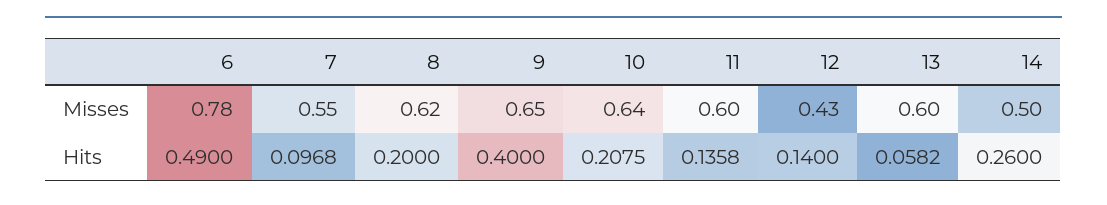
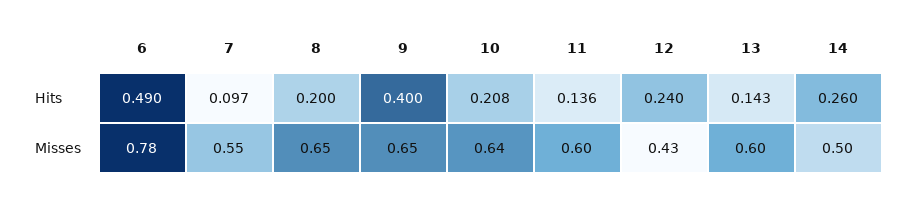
  {
    "6": {
      "Misses": 0.78,
      "Hits": 0.49
    },
    "7": {
      "Misses": 0.55,
      "Hits": 0.0968
    },
    "8": {
-     "Misses": 0.62,
+     "Misses": 0.65,
      "Hits": 0.2
    },
    "9": {
      "Misses": 0.65,
      "Hits": 0.4
    },
    "10": {
      "Misses": 0.64,
      "Hits": 0.2075
    },
    "11": {
      "Misses": 0.6,
      "Hits": 0.1358
    },
    "12": {
      "Misses": 0.43,
-     "Hits": 0.14
+     "Hits": 0.24
    },
    "13": {
      "Misses": 0.6,
-     "Hits": 0.0582
+     "Hits": 0.143
    },
    "14": {
      "Misses": 0.5,
      "Hits": 0.26
    }
  }

